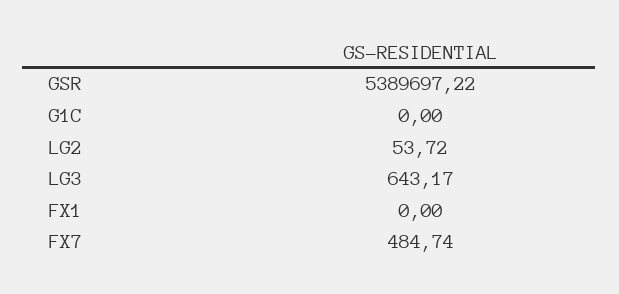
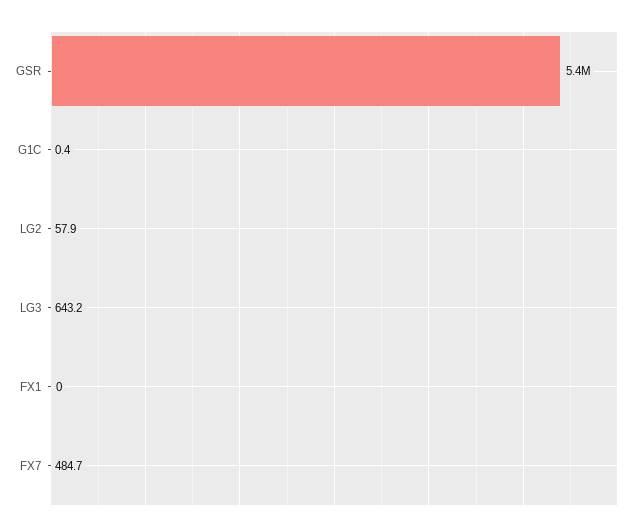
  {
    "GSR": 5389697.22,
-   "G1C": 0,
+   "G1C": 0.4,
-   "LG2": 53.72,
+   "LG2": 57.9,
    "LG3": 643.17,
    "FX1": 0,
    "FX7": 484.74
  }

